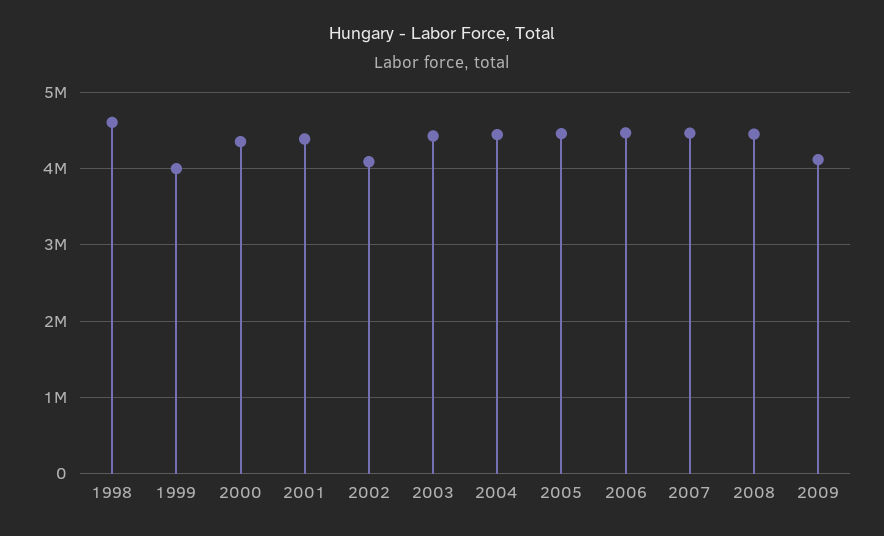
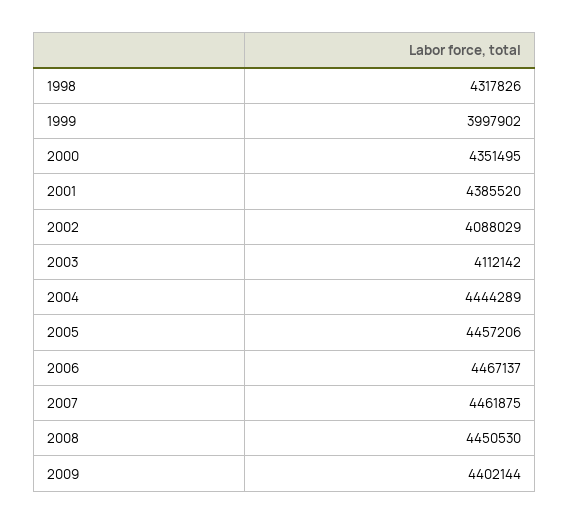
  {
-   "1998": 4600000,
+   "1998": 4317826,
    "1999": 3997902,
    "2000": 4351495,
    "2001": 4385520,
    "2002": 4088029,
-   "2003": 4400000,
+   "2003": 4112142,
    "2004": 4444289,
    "2005": 4457206,
    "2006": 4467137,
    "2007": 4461875,
    "2008": 4450530,
-   "2009": 4100000
+   "2009": 4402144
  }

